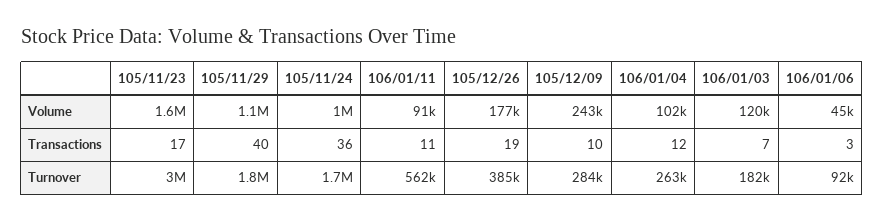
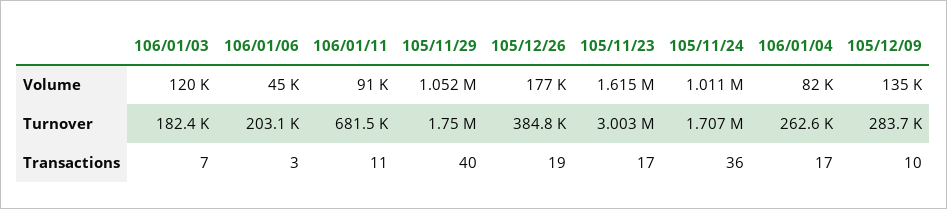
  {
    "105/11/23": {
      "Volume": 1615000,
      "Transactions": 17,
      "Turnover": 3003000
    },
    "105/11/29": {
      "Volume": 1052000,
      "Transactions": 40,
      "Turnover": 1750000
    },
    "105/11/24": {
      "Volume": 1011000,
      "Transactions": 36,
      "Turnover": 1707000
    },
    "106/01/11": {
      "Volume": 91000,
      "Transactions": 11,
-     "Turnover": 562000
+     "Turnover": 681500
    },
    "105/12/26": {
      "Volume": 177000,
      "Transactions": 19,
      "Turnover": 384800
    },
    "105/12/09": {
-     "Volume": 243000,
+     "Volume": 135000,
      "Transactions": 10,
      "Turnover": 283700
    },
    "106/01/04": {
-     "Volume": 102000,
+     "Volume": 82000,
-     "Transactions": 12,
+     "Transactions": 17,
      "Turnover": 262600
    },
    "106/01/03": {
      "Volume": 120000,
      "Transactions": 7,
      "Turnover": 182400
    },
    "106/01/06": {
      "Volume": 45000,
      "Transactions": 3,
-     "Turnover": 92000
+     "Turnover": 203100
    }
  }

